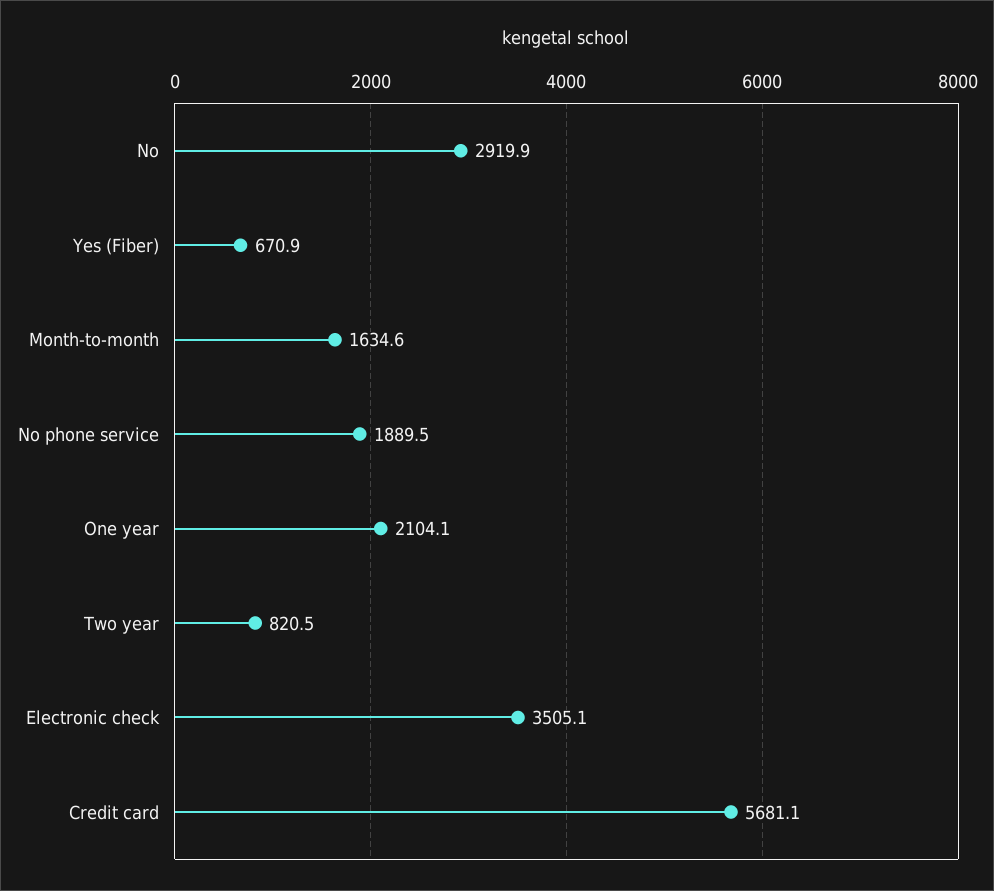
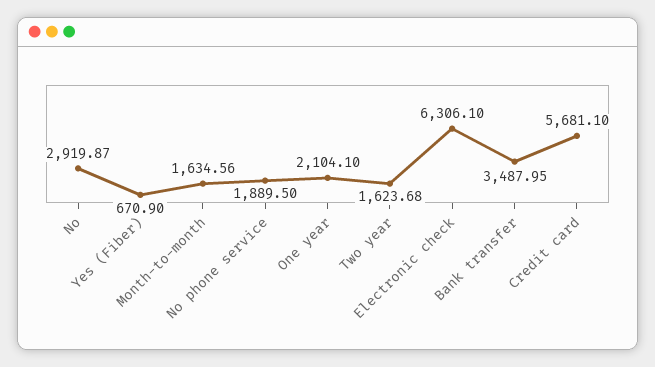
  {
    "No": 2919.87,
    "Yes (Fiber)": 670.9,
    "Month-to-month": 1634.56,
    "No phone service": 1889.5,
    "One year": 2104.1,
-   "Two year": 820.5,
+   "Two year": 1623.68,
-   "Electronic check": 3505.1,
+   "Electronic check": 6306.1,
-   "Credit card": 5681.1
+   "Credit card": 5681.1,
+   "Bank transfer": 3487.95
  }

